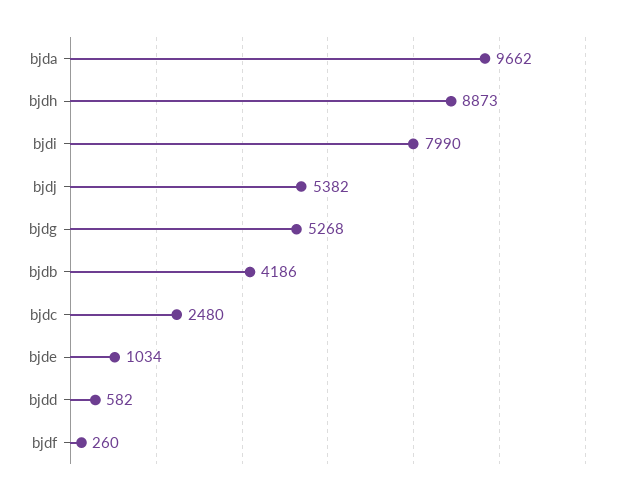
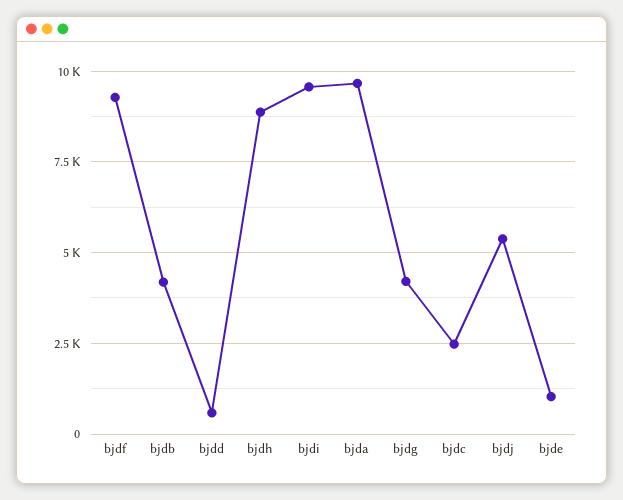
  {
    "bjda": 9662,
    "bjdh": 8873,
-   "bjdi": 7990,
+   "bjdi": 9500,
    "bjdj": 5382,
-   "bjdg": 5268,
+   "bjdg": 4250,
    "bjdb": 4186,
    "bjdc": 2480,
    "bjde": 1034,
    "bjdd": 582,
-   "bjdf": 260
+   "bjdf": 9250
  }

